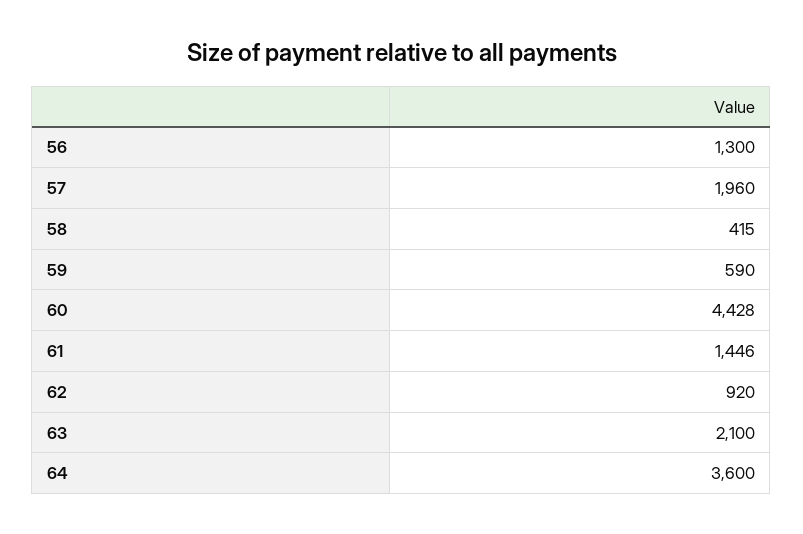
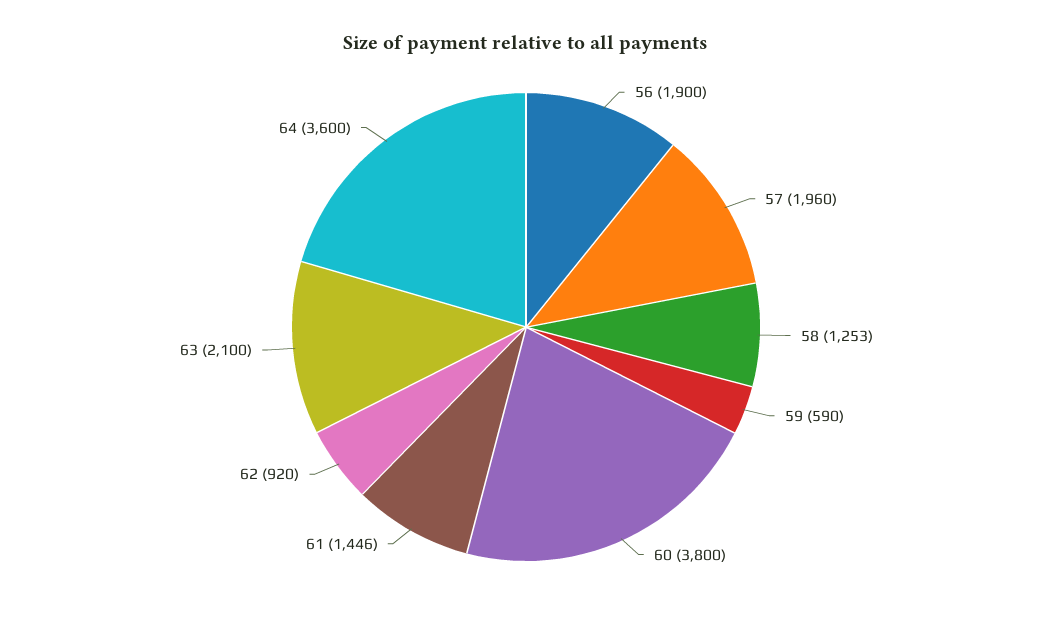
  {
-   "56": 1300,
+   "56": 1900,
    "57": 1960,
-   "58": 415,
+   "58": 1253,
    "59": 590,
-   "60": 4428,
+   "60": 3800,
    "61": 1446,
    "62": 920,
    "63": 2100,
    "64": 3600
  }

